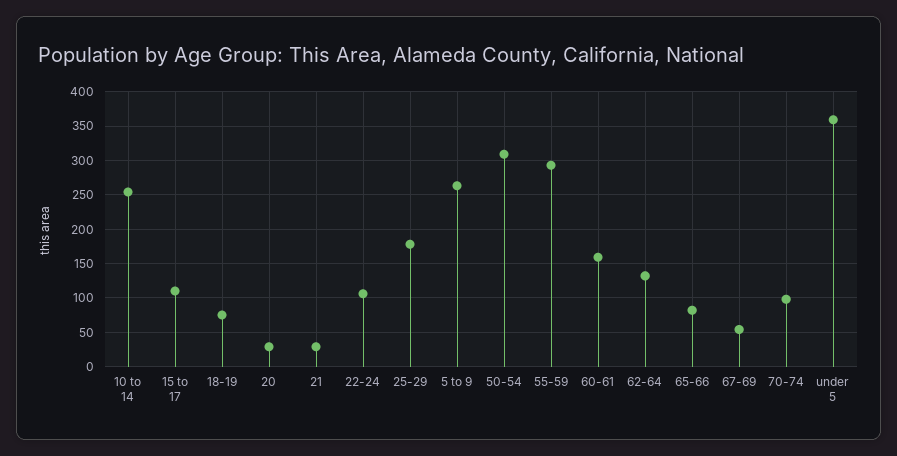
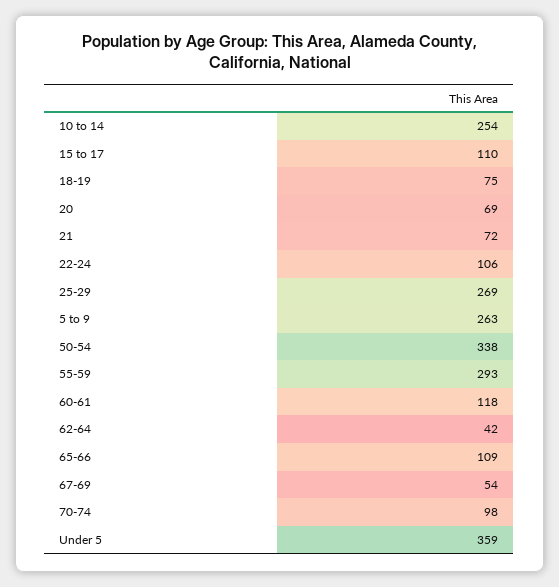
  {
    "10 to 14": 254,
    "15 to 17": 110,
    "18-19": 75,
-   "20": 30,
+   "20": 69,
-   "21": 30,
+   "21": 72,
    "22-24": 106,
-   "25-29": 180,
+   "25-29": 269,
    "5 to 9": 263,
-   "50-54": 310,
+   "50-54": 338,
    "55-59": 293,
-   "60-61": 160,
+   "60-61": 118,
-   "62-64": 130,
+   "62-64": 42,
-   "65-66": 80,
+   "65-66": 109,
    "67-69": 54,
    "70-74": 98,
    "under 5": 359
  }

